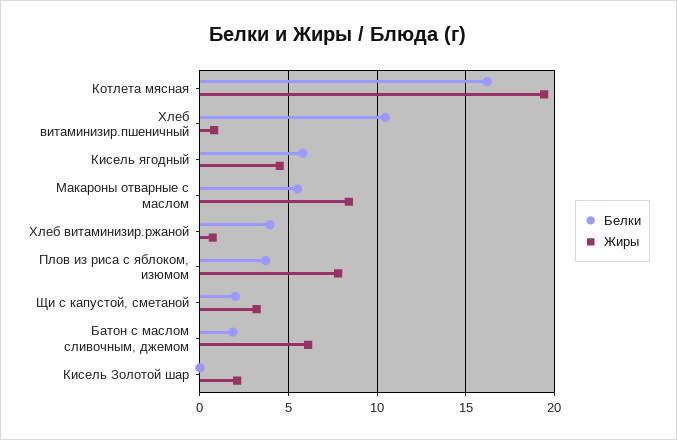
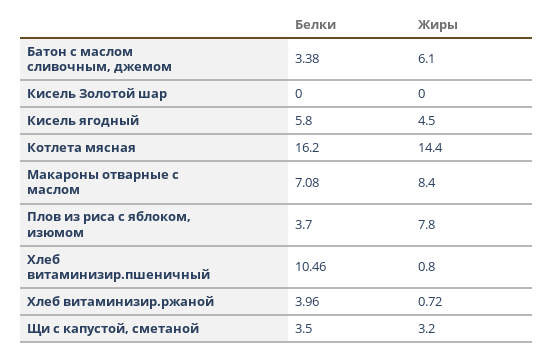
  {
    "Белки": {
      "Котлета мясная": 16.2,
      "Хлеб витаминизир.пшеничный": 10.46,
      "Кисель ягодный": 5.8,
-     "Макароны отварные с маслом": 5.5,
+     "Макароны отварные с маслом": 7.08,
      "Хлеб витаминизир.ржаной": 3.96,
      "Плов из риса с яблоком, изюмом": 3.7,
-     "Щи с капустой, сметаной": 2,
+     "Щи с капустой, сметаной": 3.5,
-     "Батон с маслом сливочным, джемом": 2,
+     "Батон с маслом сливочным, джемом": 3.38,
      "Кисель Золотой шар": 0
    },
    "Жиры": {
-     "Котлета мясная": 19.5,
+     "Котлета мясная": 14.4,
      "Хлеб витаминизир.пшеничный": 0.8,
      "Кисель ягодный": 4.5,
      "Макароны отварные с маслом": 8.4,
      "Хлеб витаминизир.ржаной": 0.72,
      "Плов из риса с яблоком, изюмом": 7.8,
      "Щи с капустой, сметаной": 3.2,
      "Батон с маслом сливочным, джемом": 6.1,
-     "Кисель Золотой шар": 2
+     "Кисель Золотой шар": 0
    }
  }

